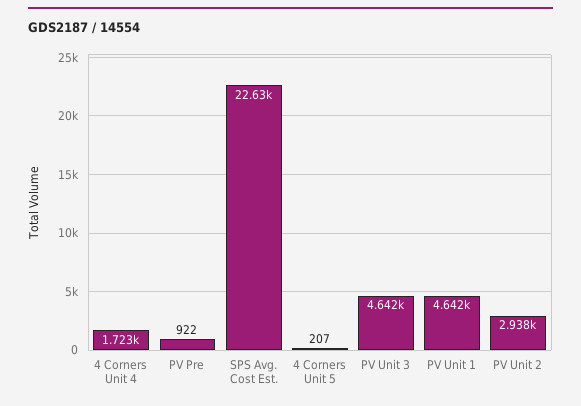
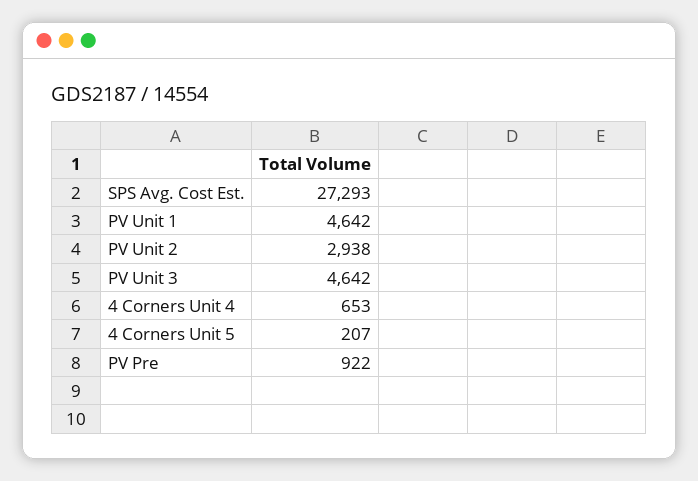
  {
-   "4 Corners Unit 4": 1723,
+   "4 Corners Unit 4": 653,
    "PV Pre": 922,
-   "SPS Avg. Cost Est.": 22630,
+   "SPS Avg. Cost Est.": 27293,
    "4 Corners Unit 5": 207,
    "PV Unit 3": 4642,
    "PV Unit 1": 4642,
    "PV Unit 2": 2938
  }

